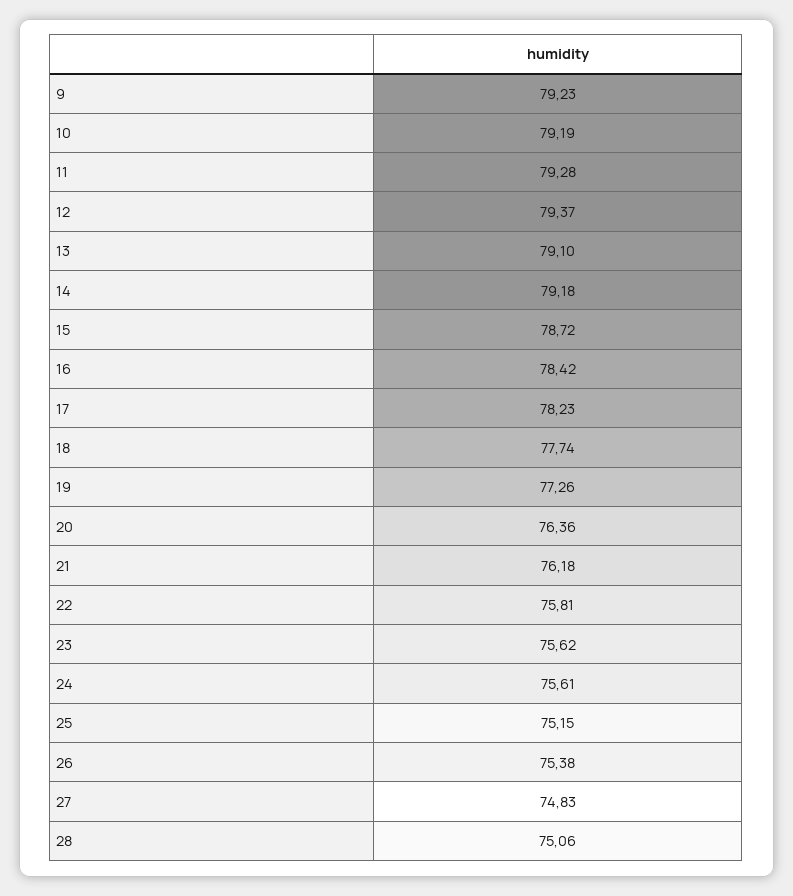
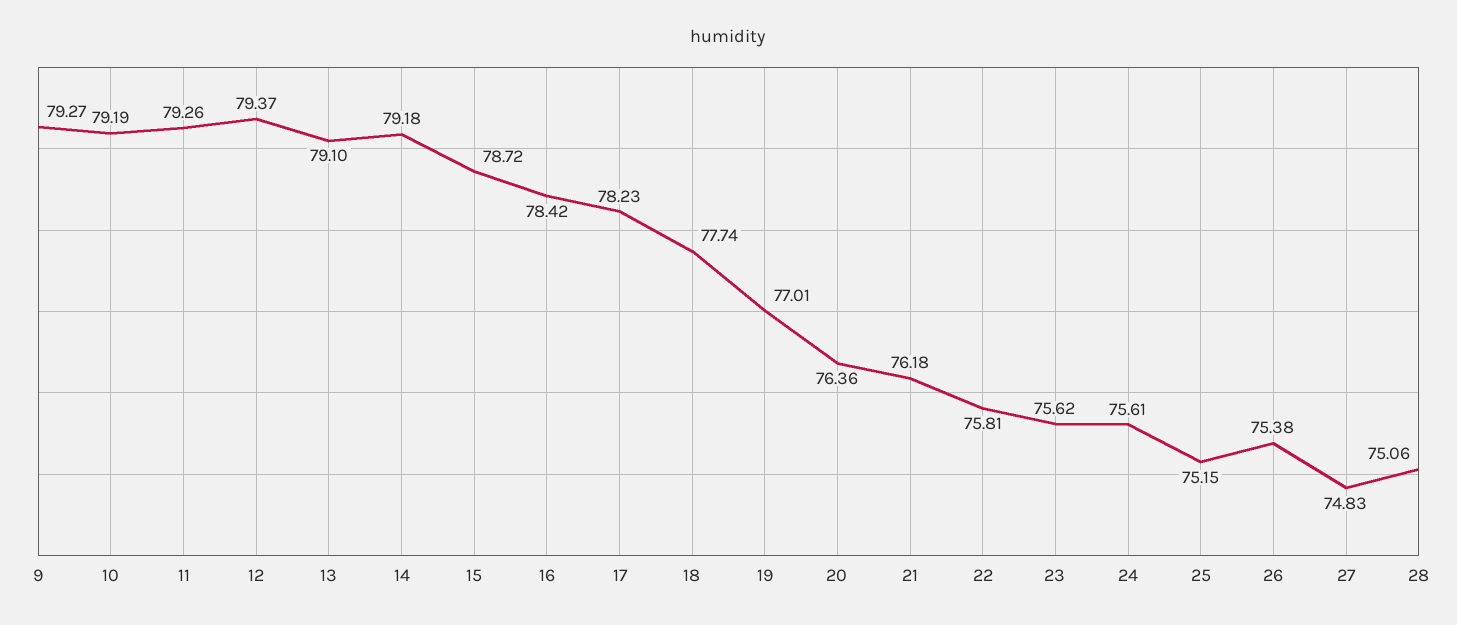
  {
-   "9": 79.23,
+   "9": 79.27,
    "10": 79.19,
-   "11": 79.28,
+   "11": 79.26,
    "12": 79.37,
    "13": 79.1,
    "14": 79.18,
    "15": 78.72,
    "16": 78.42,
    "17": 78.23,
    "18": 77.74,
-   "19": 77.26,
+   "19": 77.01,
    "20": 76.36,
    "21": 76.18,
    "22": 75.81,
    "23": 75.62,
    "24": 75.61,
    "25": 75.15,
    "26": 75.38,
    "27": 74.83,
    "28": 75.06
  }

